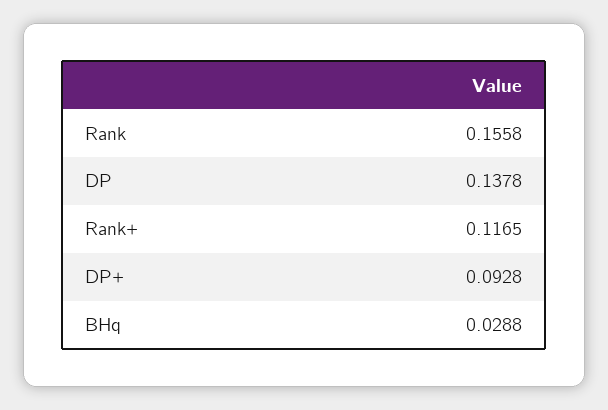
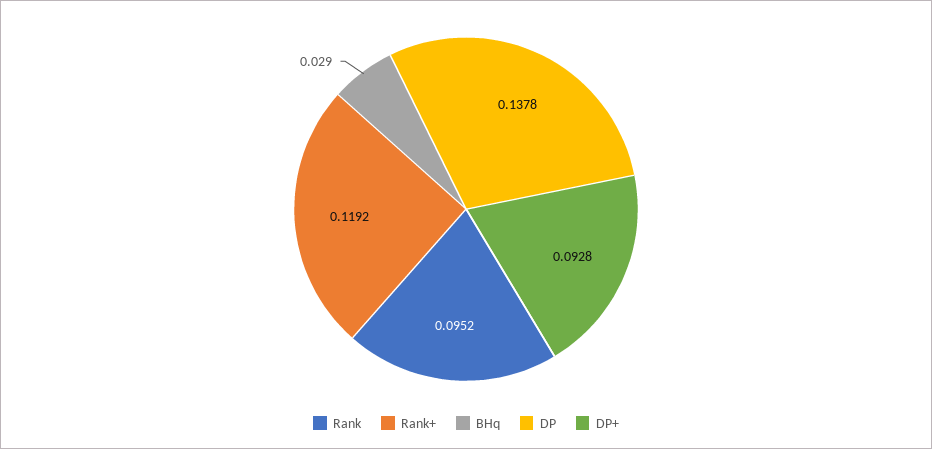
  {
-   "Rank": 0.1558,
+   "Rank": 0.0952,
    "DP": 0.1378,
-   "Rank+": 0.1165,
+   "Rank+": 0.1192,
    "DP+": 0.0928,
-   "BHq": 0.0288
+   "BHq": 0.029
  }

